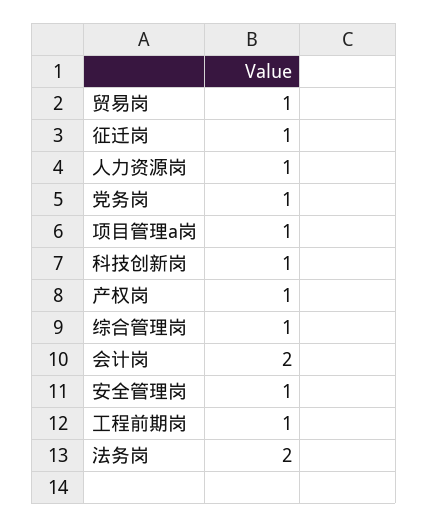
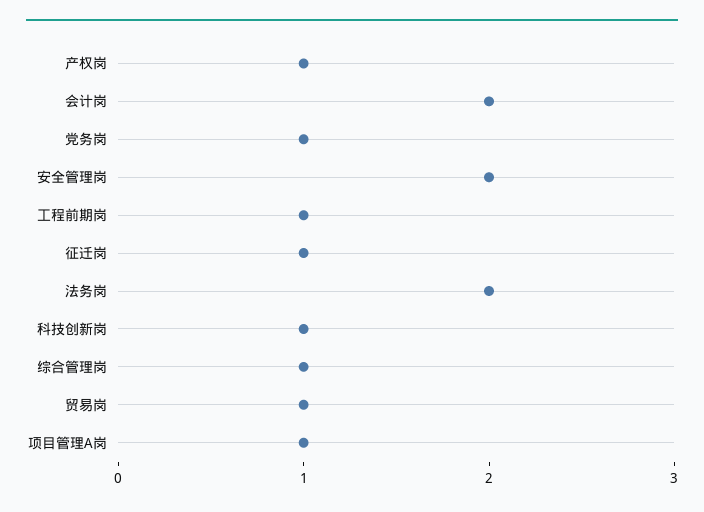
  {
    "贸易岗": 1,
    "征迁岗": 1,
-   "人力资源岗": 1,
    "党务岗": 1,
    "项目管理a岗": 1,
    "科技创新岗": 1,
    "产权岗": 1,
    "综合管理岗": 1,
    "会计岗": 2,
-   "安全管理岗": 1,
+   "安全管理岗": 2,
    "工程前期岗": 1,
    "法务岗": 2
  }

